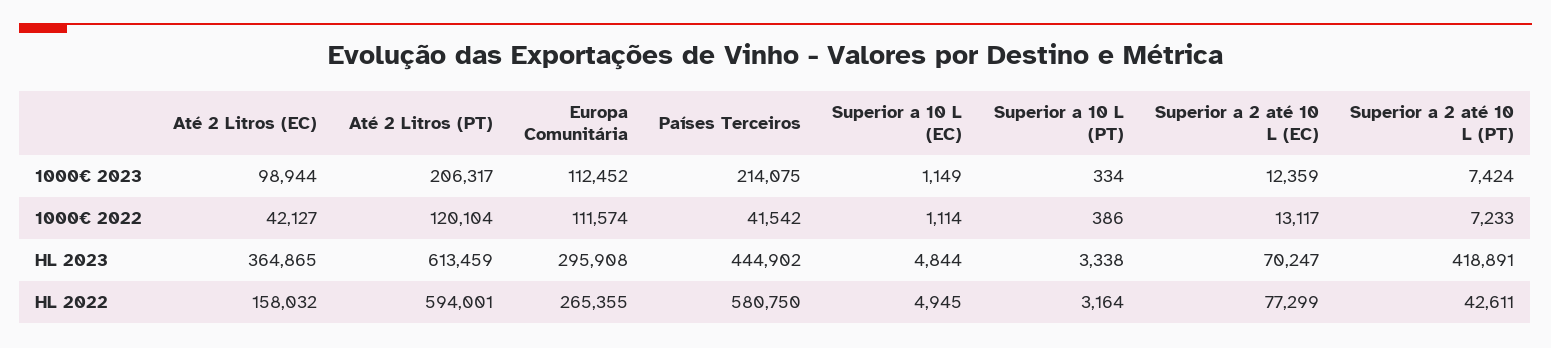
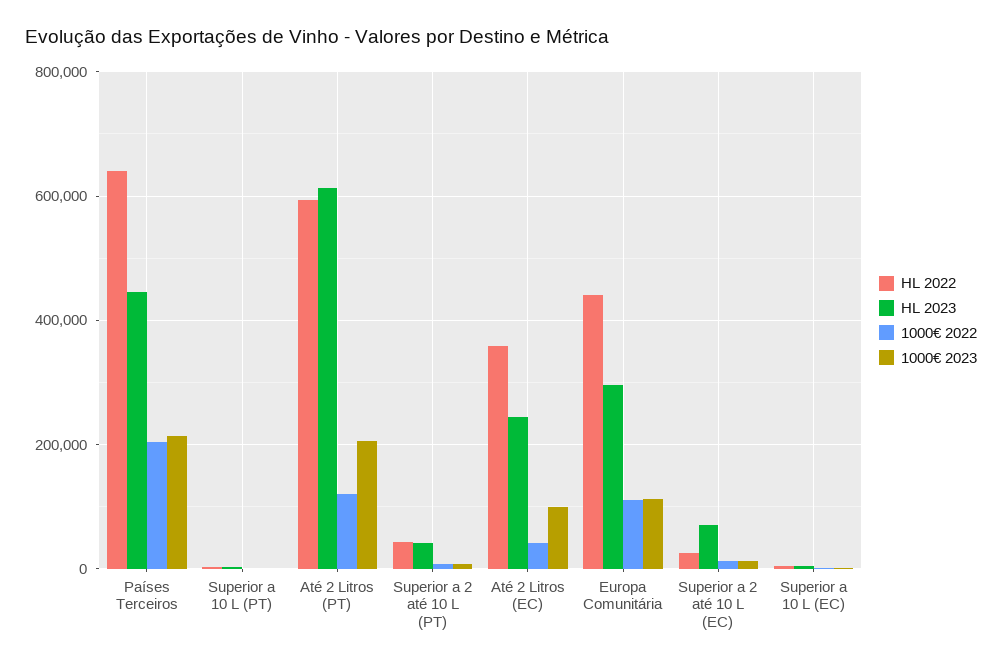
  {
    "1000€ 2023": {
      "Até 2 Litros (EC)": 98944,
      "Até 2 Litros (PT)": 206317,
      "Europa Comunitária": 112452,
      "Países Terceiros": 214075,
      "Superior a 10 L (EC)": 1149,
      "Superior a 10 L (PT)": 334,
      "Superior a 2 até 10 L (EC)": 12359,
      "Superior a 2 até 10 L (PT)": 7424
    },
    "1000€ 2022": {
      "Até 2 Litros (EC)": 42127,
      "Até 2 Litros (PT)": 120104,
      "Europa Comunitária": 111574,
-     "Países Terceiros": 41542,
+     "Países Terceiros": 200000,
      "Superior a 10 L (EC)": 1114,
      "Superior a 10 L (PT)": 386,
      "Superior a 2 até 10 L (EC)": 13117,
      "Superior a 2 até 10 L (PT)": 7233
    },
    "HL 2023": {
-     "Até 2 Litros (EC)": 364865,
+     "Até 2 Litros (EC)": 240000,
      "Até 2 Litros (PT)": 613459,
      "Europa Comunitária": 295908,
      "Países Terceiros": 444902,
      "Superior a 10 L (EC)": 4844,
      "Superior a 10 L (PT)": 3338,
      "Superior a 2 até 10 L (EC)": 70247,
-     "Superior a 2 até 10 L (PT)": 418891
+     "Superior a 2 até 10 L (PT)": 40000
    },
    "HL 2022": {
-     "Até 2 Litros (EC)": 158032,
+     "Até 2 Litros (EC)": 360000,
      "Até 2 Litros (PT)": 594001,
-     "Europa Comunitária": 265355,
+     "Europa Comunitária": 440000,
-     "Países Terceiros": 580750,
+     "Países Terceiros": 640000,
      "Superior a 10 L (EC)": 4945,
      "Superior a 10 L (PT)": 3164,
-     "Superior a 2 até 10 L (EC)": 77299,
+     "Superior a 2 até 10 L (EC)": 20000,
      "Superior a 2 até 10 L (PT)": 42611
    }
  }

